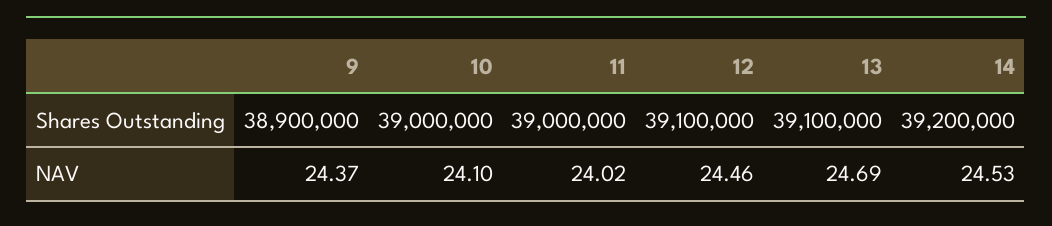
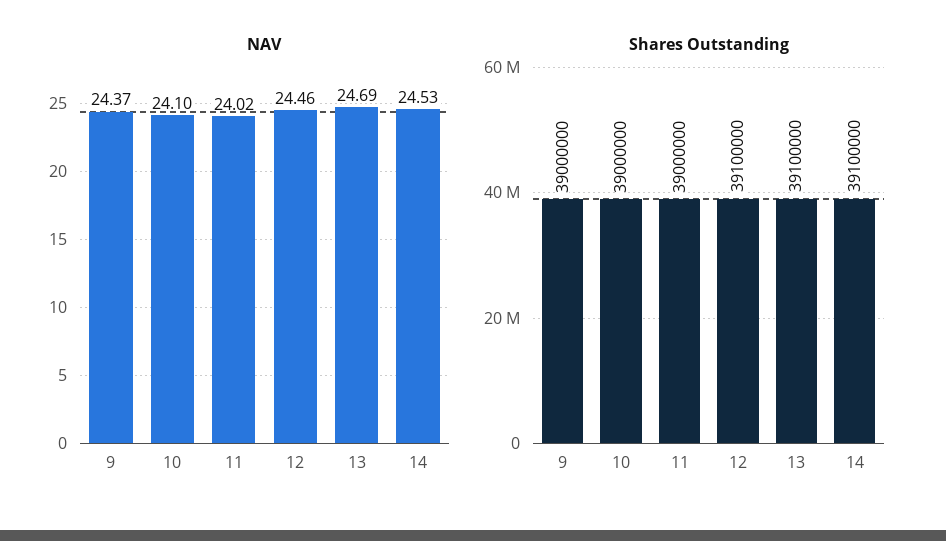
  {
    "Shares Outstanding": {
-     "9": 38900000,
+     "9": 39000000,
      "10": 39000000,
      "11": 39000000,
      "12": 39100000,
      "13": 39100000,
-     "14": 39200000
+     "14": 39100000
    },
    "NAV": {
      "9": 24.37,
      "10": 24.1,
      "11": 24.02,
      "12": 24.46,
      "13": 24.69,
      "14": 24.53
    }
  }

